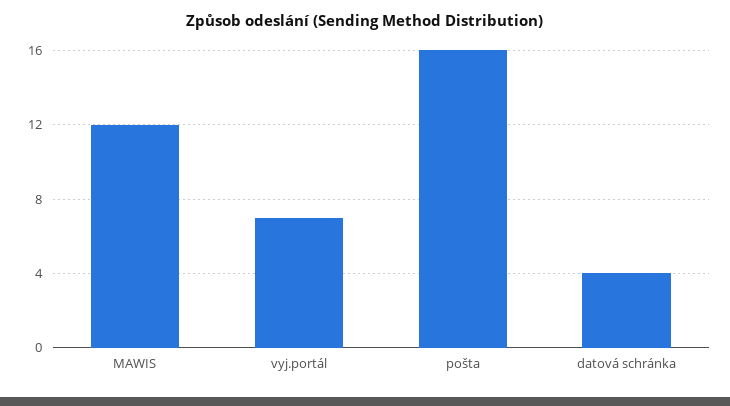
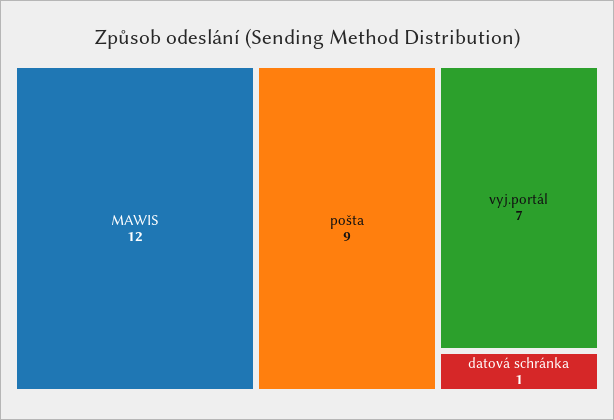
  {
    "MAWIS": 12,
    "vyj.portál": 7,
-   "pošta": 16,
+   "pošta": 9,
-   "datová schránka": 4
+   "datová schránka": 1
  }

